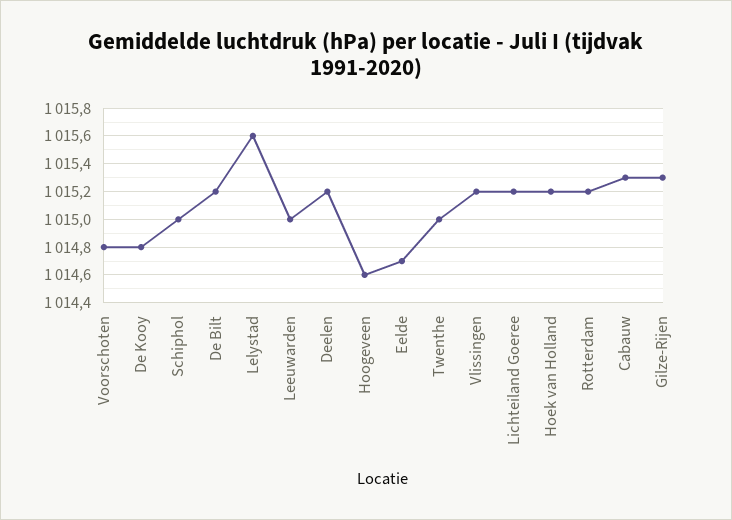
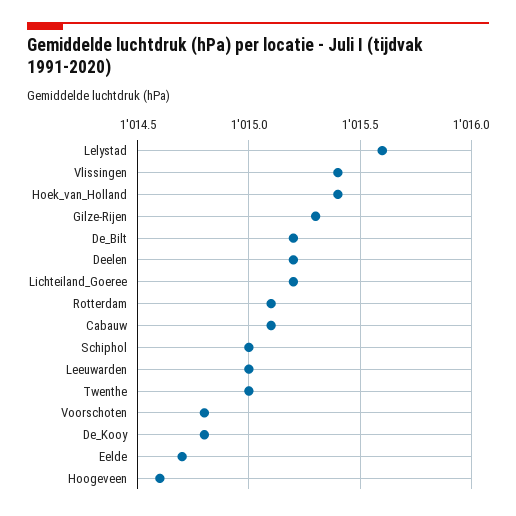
  {
    "Voorschoten": 1014.8,
    "De Kooy": 1014.8,
    "Schiphol": 1015,
    "De Bilt": 1015.2,
    "Lelystad": 1015.6,
    "Leeuwarden": 1015,
    "Deelen": 1015.2,
    "Hoogeveen": 1014.6,
    "Eelde": 1014.7,
    "Twenthe": 1015,
-   "Vlissingen": 1015.2,
+   "Vlissingen": 1015.4,
    "Lichteiland Goeree": 1015.2,
-   "Hoek van Holland": 1015.2,
+   "Hoek van Holland": 1015.4,
-   "Rotterdam": 1015.2,
+   "Rotterdam": 1015.1,
-   "Cabauw": 1015.3,
+   "Cabauw": 1015.1,
    "Gilze-Rijen": 1015.3
  }

